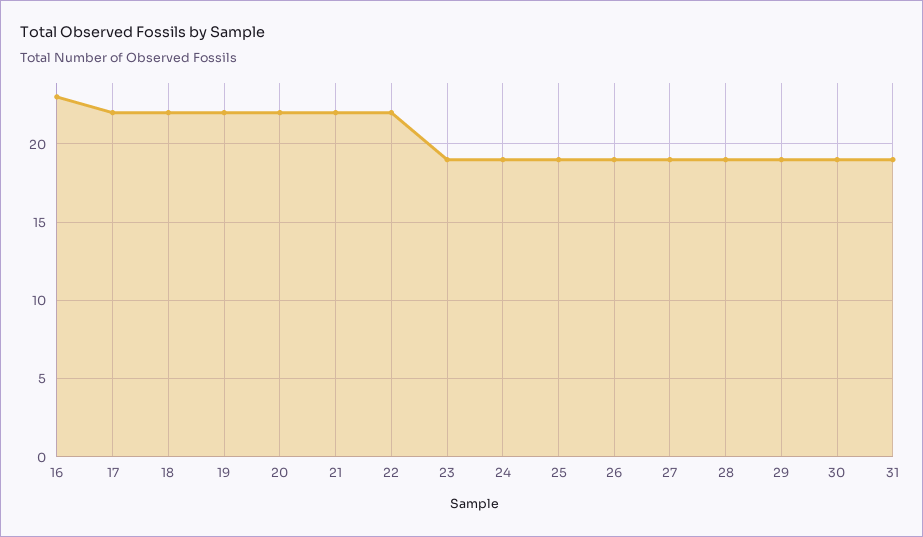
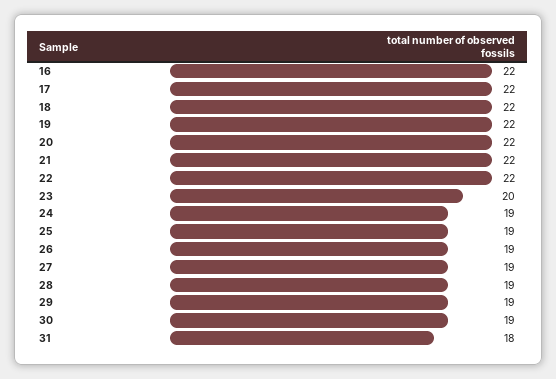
  {
-   "16": 23,
+   "16": 22,
    "17": 22,
    "18": 22,
    "19": 22,
    "20": 22,
    "21": 22,
    "22": 22,
-   "23": 19,
+   "23": 20,
    "24": 19,
    "25": 19,
    "26": 19,
    "27": 19,
    "28": 19,
    "29": 19,
    "30": 19,
-   "31": 19
+   "31": 18
  }

